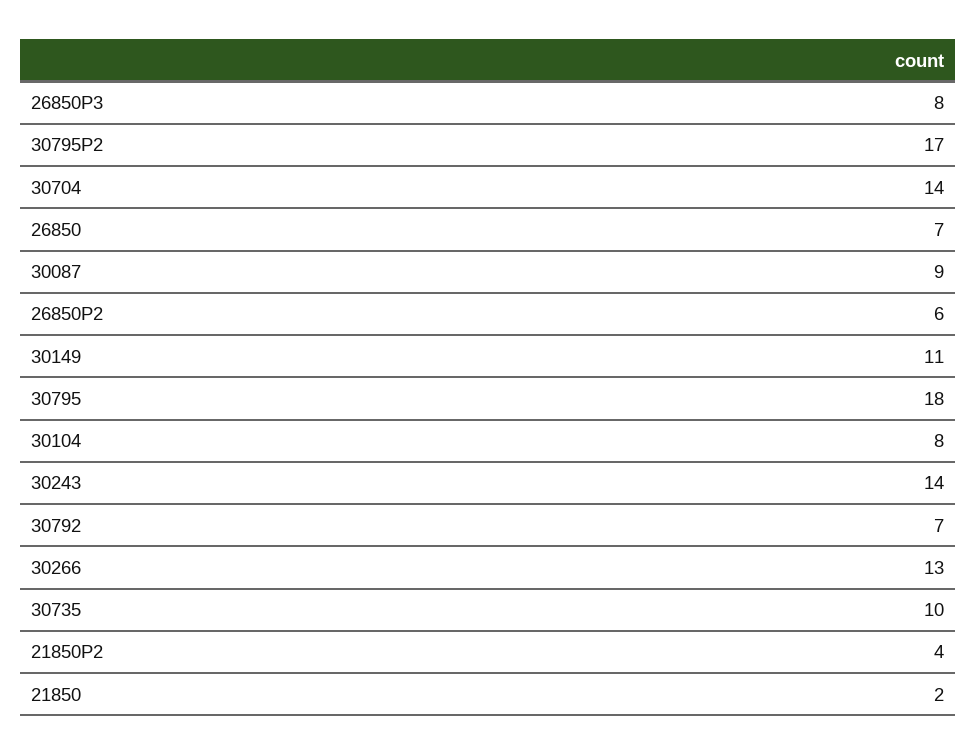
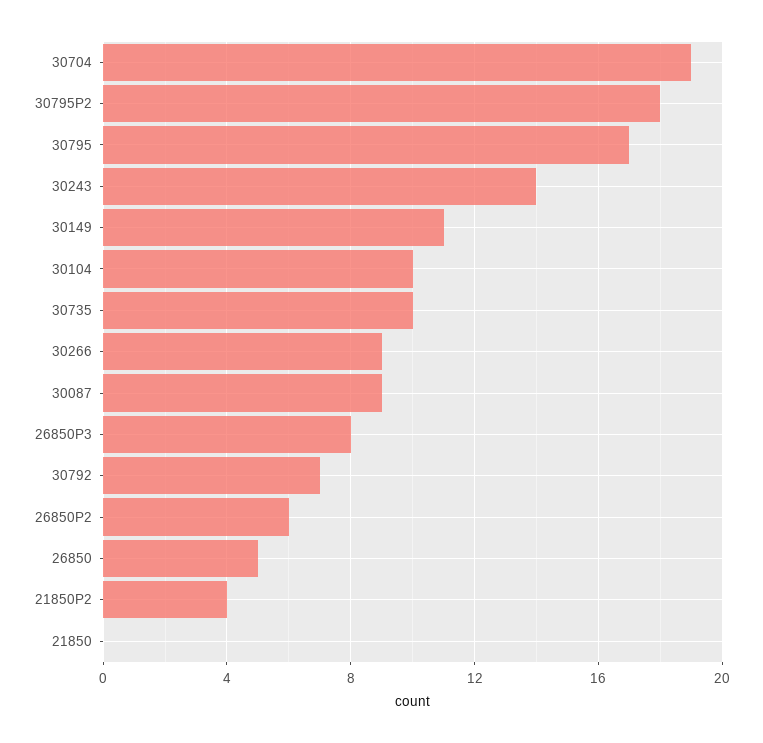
  {
    "26850P3": 8,
-   "30795P2": 17,
+   "30795P2": 18,
-   "30704": 14,
+   "30704": 19,
-   "26850": 7,
+   "26850": 5,
    "30087": 9,
    "26850P2": 6,
    "30149": 11,
-   "30795": 18,
+   "30795": 17,
-   "30104": 8,
+   "30104": 10,
    "30243": 14,
    "30792": 7,
-   "30266": 13,
+   "30266": 9,
    "30735": 10,
    "21850P2": 4,
-   "21850": 2
+   "21850": 0
  }

